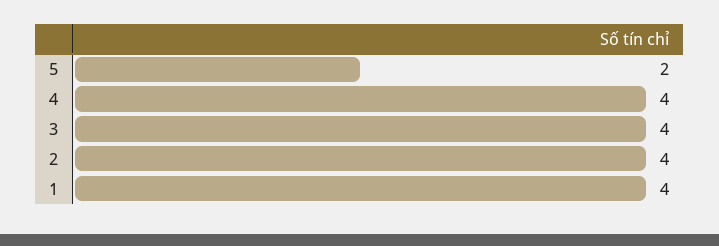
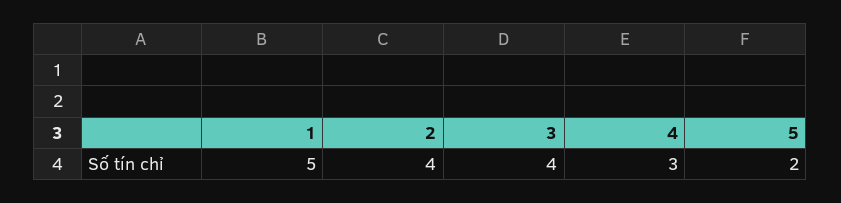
  {
    "5": 2,
-   "4": 4,
+   "4": 3,
    "3": 4,
    "2": 4,
-   "1": 4
+   "1": 5
  }

